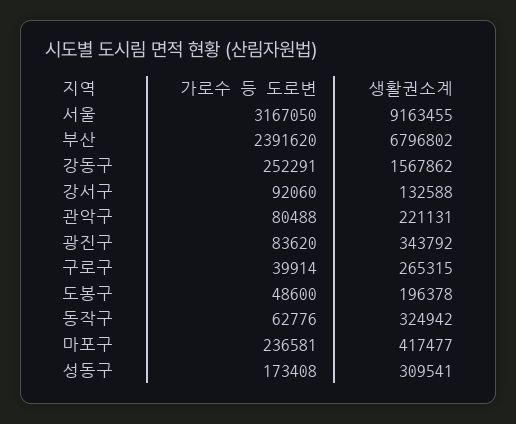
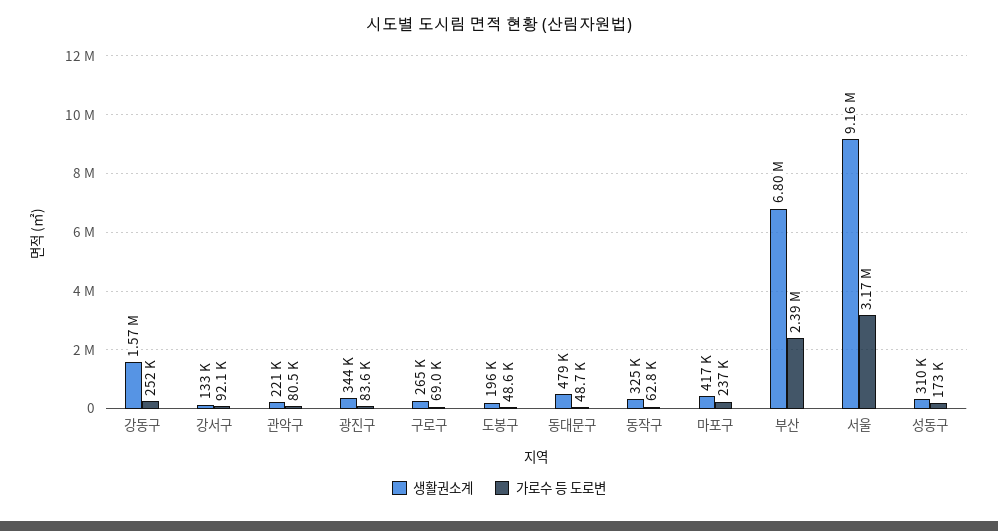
  {
    "가로수 등 도로변": {
      "서울": 3167050,
      "부산": 2391620,
      "강동구": 252291,
      "강서구": 92060,
      "관악구": 80488,
      "광진구": 83620,
-     "구로구": 39914,
+     "구로구": 69000,
      "도봉구": 48600,
      "동작구": 62776,
      "마포구": 236581,
-     "성동구": 173408
+     "성동구": 173408,
+     "동대문구": 48700
    },
    "생활권소계": {
      "서울": 9163455,
      "부산": 6796802,
      "강동구": 1567862,
      "강서구": 132588,
      "관악구": 221131,
      "광진구": 343792,
      "구로구": 265315,
      "도봉구": 196378,
      "동작구": 324942,
      "마포구": 417477,
-     "성동구": 309541
+     "성동구": 309541,
+     "동대문구": 479000
    }
  }

